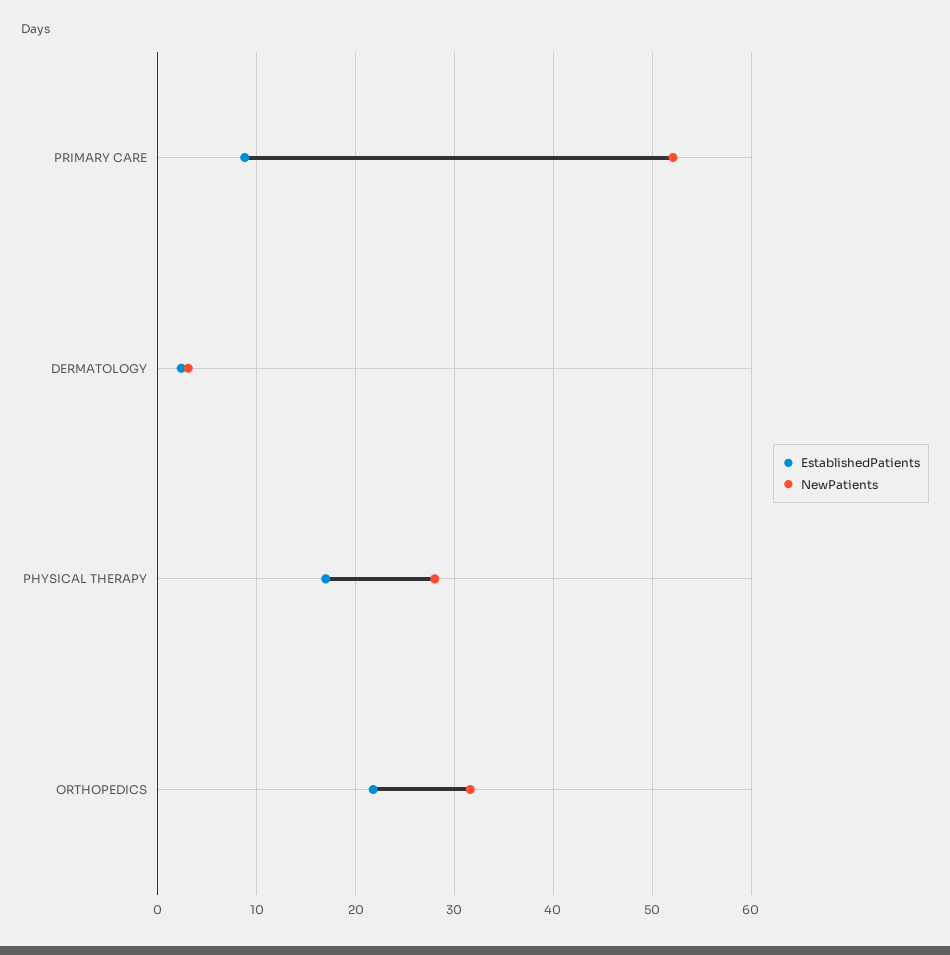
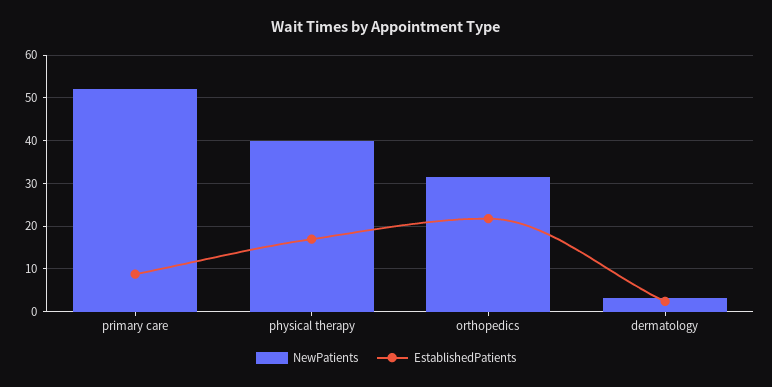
  {
    "EstablishedPatients": {
      "PRIMARY CARE": 9,
      "DERMATOLOGY": 2,
      "PHYSICAL THERAPY": 17,
      "ORTHOPEDICS": 22
    },
    "NewPatients": {
      "PRIMARY CARE": 52,
      "DERMATOLOGY": 3,
-     "PHYSICAL THERAPY": 28,
+     "PHYSICAL THERAPY": 40,
      "ORTHOPEDICS": 32
    }
  }

